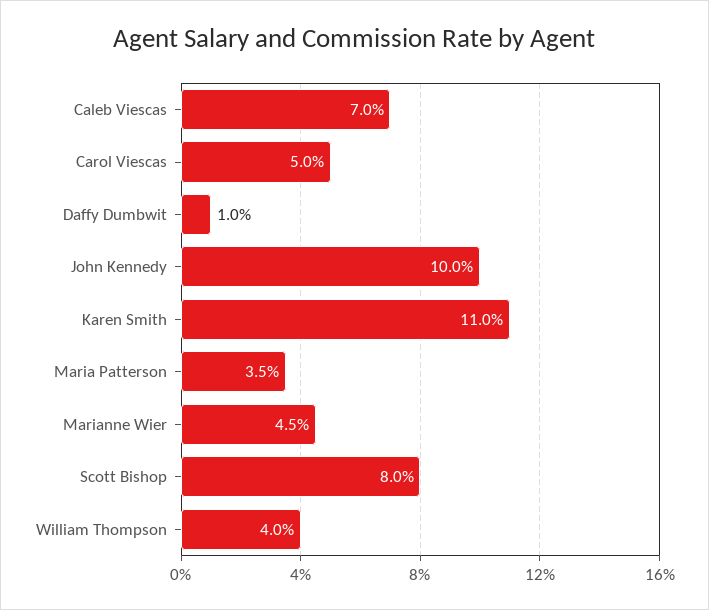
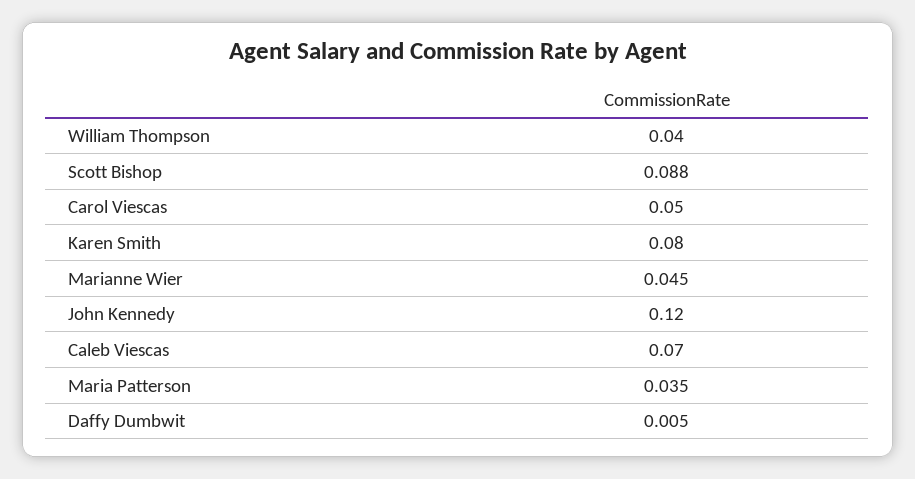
  {
    "Caleb Viescas": 0.07,
    "Carol Viescas": 0.05,
-   "Daffy Dumbwit": 0.01,
+   "Daffy Dumbwit": 0.005,
-   "John Kennedy": 0.1,
+   "John Kennedy": 0.12,
-   "Karen Smith": 0.11,
+   "Karen Smith": 0.08,
    "Maria Patterson": 0.035,
    "Marianne Wier": 0.045,
-   "Scott Bishop": 0.08,
+   "Scott Bishop": 0.088,
    "William Thompson": 0.04
  }

